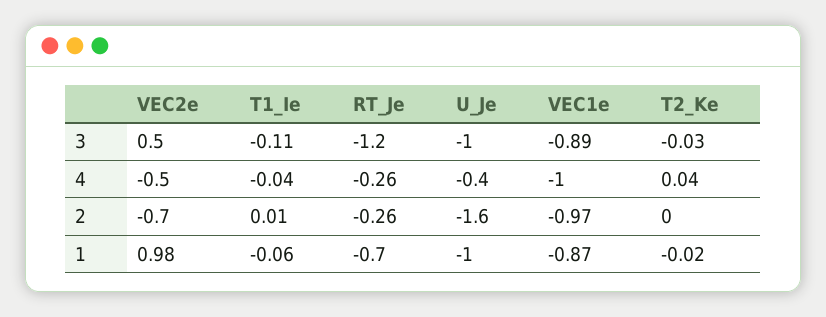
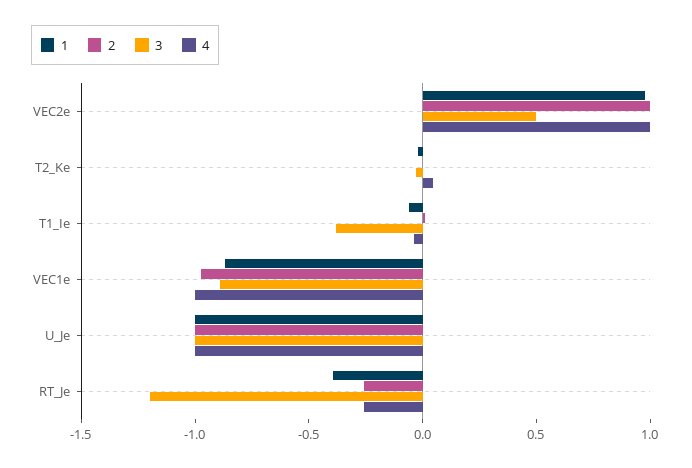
  {
    "3": {
      "VEC2e": 0.5,
-     "T1_Ie": -0.11,
+     "T1_Ie": -0.4,
      "RT_Je": -1.2,
      "U_Je": -1,
      "VEC1e": -0.89,
      "T2_Ke": -0.03
    },
    "4": {
-     "VEC2e": -0.5,
+     "VEC2e": 1,
      "T1_Ie": -0.04,
      "RT_Je": -0.26,
-     "U_Je": -0.4,
+     "U_Je": -1,
      "VEC1e": -1,
      "T2_Ke": 0.04
    },
    "2": {
-     "VEC2e": -0.7,
+     "VEC2e": 1,
      "T1_Ie": 0.01,
      "RT_Je": -0.26,
-     "U_Je": -1.6,
+     "U_Je": -1,
      "VEC1e": -0.97,
      "T2_Ke": 0
    },
    "1": {
      "VEC2e": 0.98,
      "T1_Ie": -0.06,
-     "RT_Je": -0.7,
+     "RT_Je": -0.4,
      "U_Je": -1,
      "VEC1e": -0.87,
      "T2_Ke": -0.02
    }
  }

